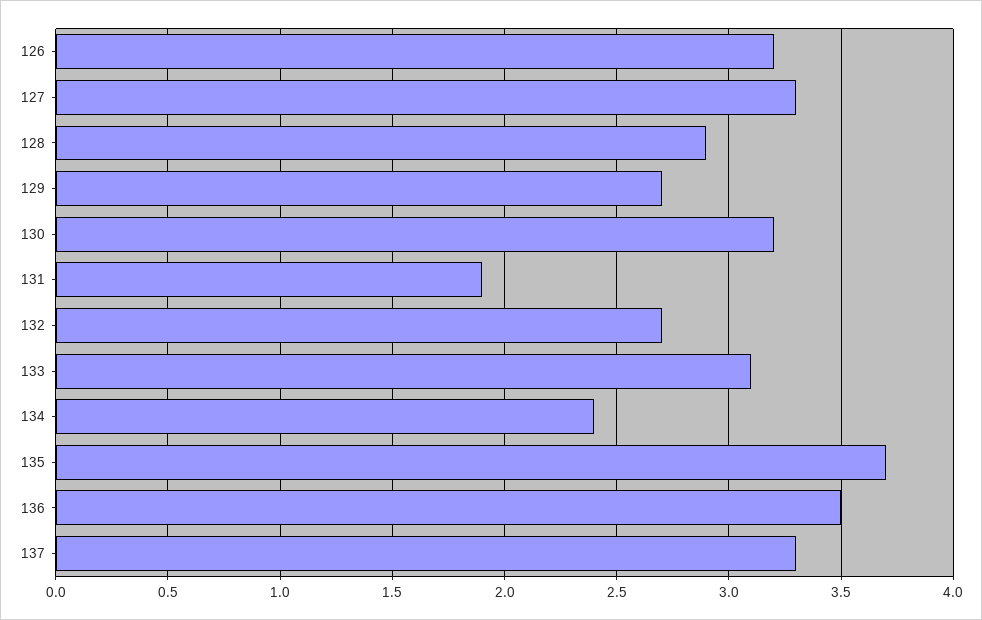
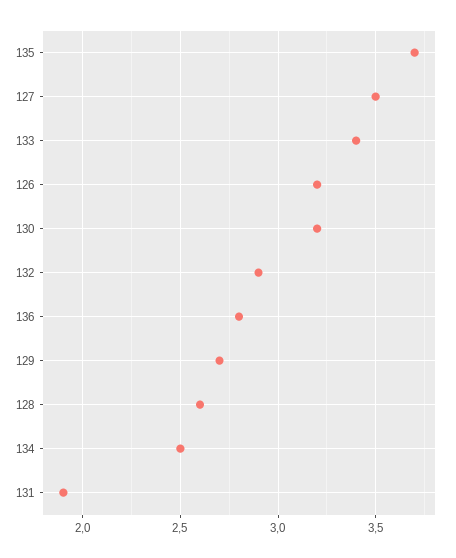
  {
    "126": 3.2,
-   "127": 3.3,
+   "127": 3.5,
-   "128": 2.9,
+   "128": 2.6,
    "129": 2.7,
    "130": 3.2,
    "131": 1.9,
-   "132": 2.7,
+   "132": 2.9,
-   "133": 3.1,
+   "133": 3.4,
-   "134": 2.4,
+   "134": 2.5,
    "135": 3.7,
-   "136": 3.5,
+   "136": 2.8
-   "137": 3.3
  }

